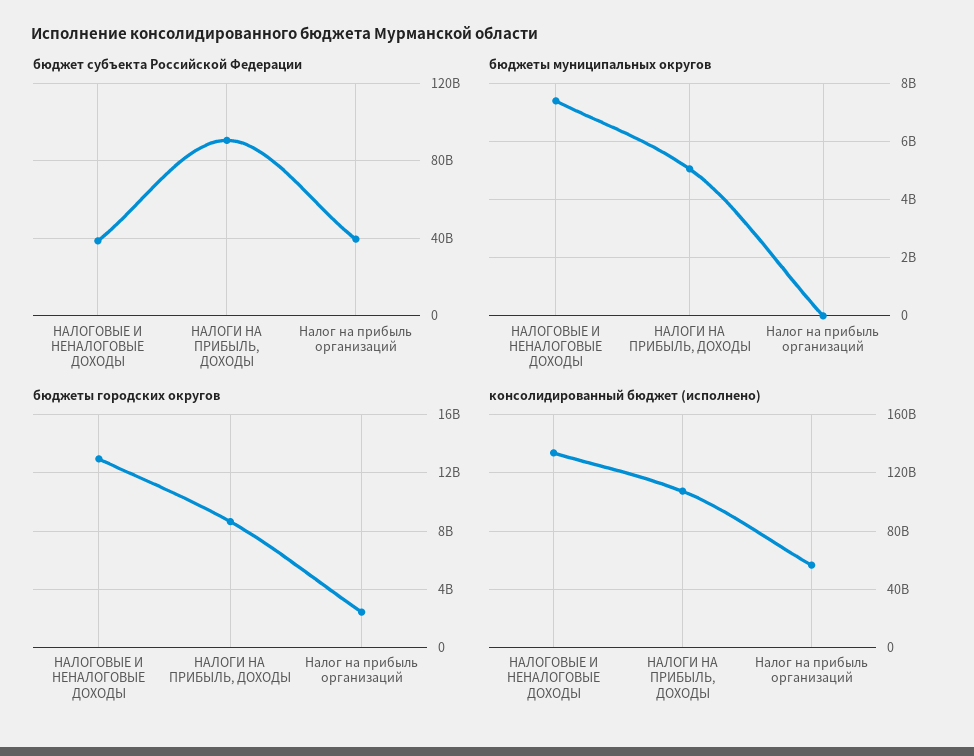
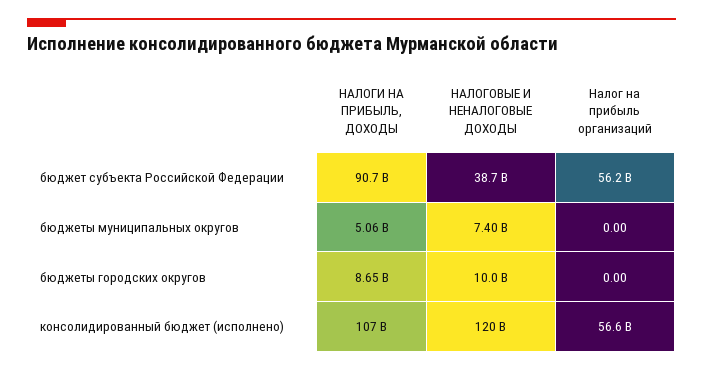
  {
    "бюджет субъекта Российской Федерации": {
      "НАЛОГОВЫЕ И НЕНАЛОГОВЫЕ ДОХОДЫ": 38700000000,
      "НАЛОГИ НА ПРИБЫЛЬ, ДОХОДЫ": 90700000000,
-     "Налог на прибыль организаций": 40000000000
+     "Налог на прибыль организаций": 56200000000
    },
    "бюджеты муниципальных округов": {
      "НАЛОГОВЫЕ И НЕНАЛОГОВЫЕ ДОХОДЫ": 7400000000,
      "НАЛОГИ НА ПРИБЫЛЬ, ДОХОДЫ": 5060000000,
      "Налог на прибыль организаций": 0
    },
    "бюджеты городских округов": {
-     "НАЛОГОВЫЕ И НЕНАЛОГОВЫЕ ДОХОДЫ": 13000000000,
+     "НАЛОГОВЫЕ И НЕНАЛОГОВЫЕ ДОХОДЫ": 10000000000,
      "НАЛОГИ НА ПРИБЫЛЬ, ДОХОДЫ": 8650000000,
-     "Налог на прибыль организаций": 2500000000
+     "Налог на прибыль организаций": 0
    },
    "консолидированный бюджет (исполнено)": {
-     "НАЛОГОВЫЕ И НЕНАЛОГОВЫЕ ДОХОДЫ": 135000000000,
+     "НАЛОГОВЫЕ И НЕНАЛОГОВЫЕ ДОХОДЫ": 120000000000,
      "НАЛОГИ НА ПРИБЫЛЬ, ДОХОДЫ": 107000000000,
      "Налог на прибыль организаций": 56600000000
    }
  }

